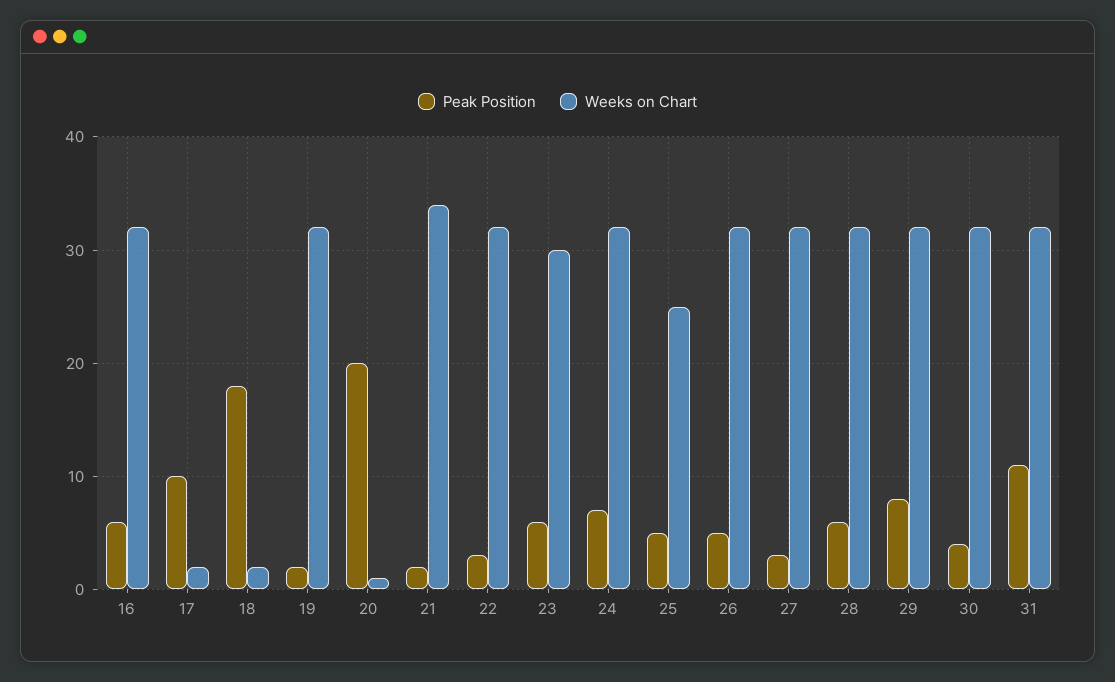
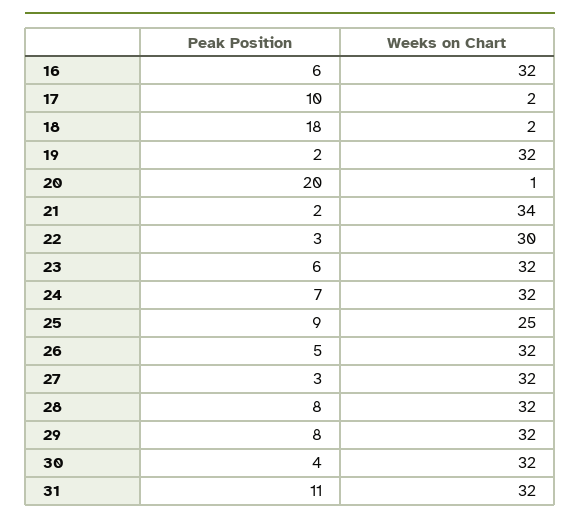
  {
    "Peak Position": {
      "16": 6,
      "17": 10,
      "18": 18,
      "19": 2,
      "20": 20,
      "21": 2,
      "22": 3,
      "23": 6,
      "24": 7,
-     "25": 5,
+     "25": 9,
      "26": 5,
      "27": 3,
-     "28": 6,
+     "28": 8,
      "29": 8,
      "30": 4,
      "31": 11
    },
    "Weeks on Chart": {
      "16": 32,
      "17": 2,
      "18": 2,
      "19": 32,
      "20": 1,
      "21": 34,
-     "22": 32,
+     "22": 30,
-     "23": 30,
+     "23": 32,
      "24": 32,
      "25": 25,
      "26": 32,
      "27": 32,
      "28": 32,
      "29": 32,
      "30": 32,
      "31": 32
    }
  }

